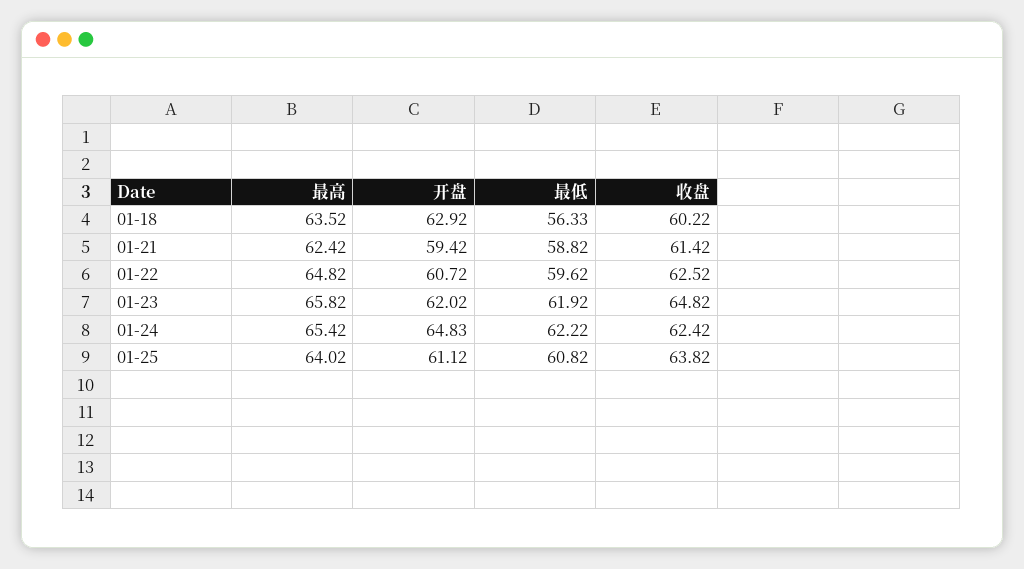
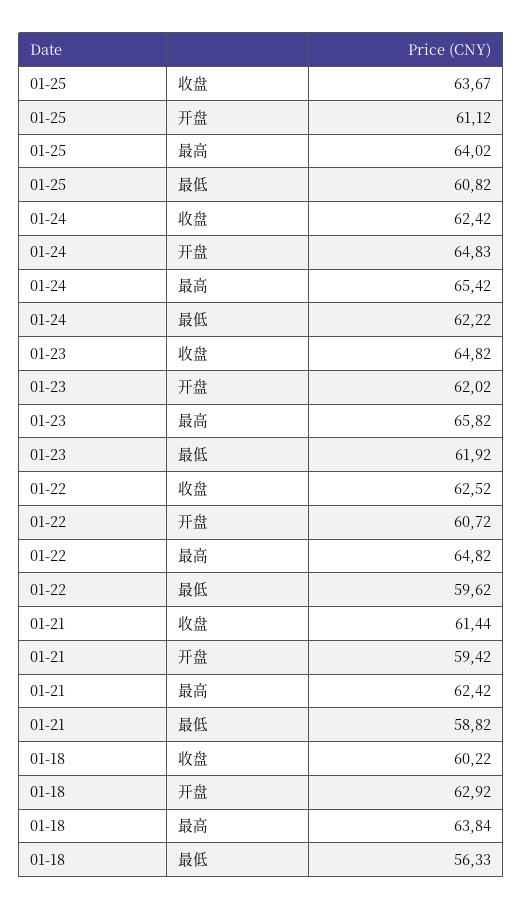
  {
    "最高": {
-     "01-18": 63.52,
+     "01-18": 63.84,
      "01-21": 62.42,
      "01-22": 64.82,
      "01-23": 65.82,
      "01-24": 65.42,
      "01-25": 64.02
    },
    "开盘": {
      "01-18": 62.92,
      "01-21": 59.42,
      "01-22": 60.72,
      "01-23": 62.02,
      "01-24": 64.83,
      "01-25": 61.12
    },
    "最低": {
      "01-18": 56.33,
      "01-21": 58.82,
      "01-22": 59.62,
      "01-23": 61.92,
      "01-24": 62.22,
      "01-25": 60.82
    },
    "收盘": {
      "01-18": 60.22,
-     "01-21": 61.42,
+     "01-21": 61.44,
      "01-22": 62.52,
      "01-23": 64.82,
      "01-24": 62.42,
-     "01-25": 63.82
+     "01-25": 63.67
    }
  }

